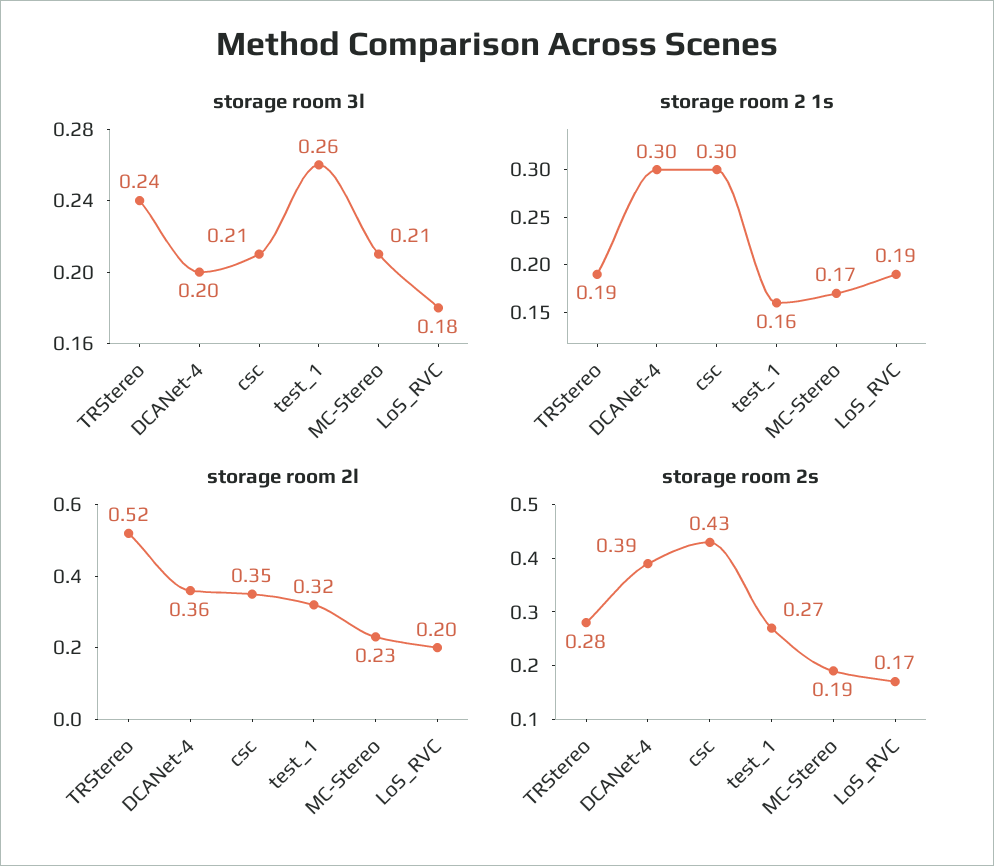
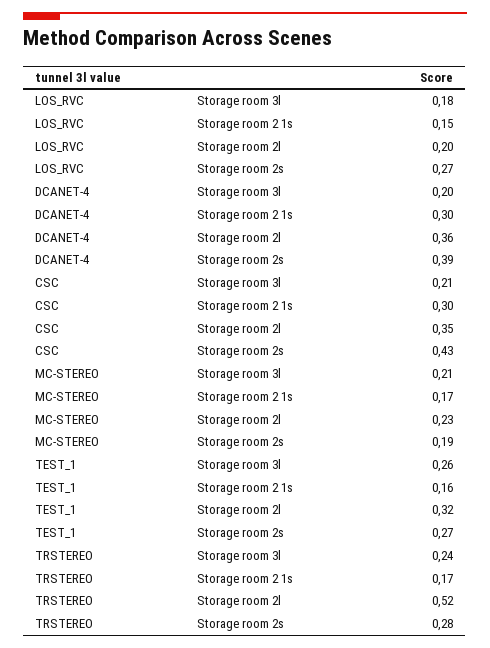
  {
    "storage room 3l": {
      "TRStereo": 0.24,
      "DCANet-4": 0.2,
      "csc": 0.21,
      "test_1": 0.26,
      "MC-Stereo": 0.21,
      "LoS_RVC": 0.18
    },
    "storage room 2 1s": {
-     "TRStereo": 0.19,
+     "TRStereo": 0.17,
      "DCANet-4": 0.3,
      "csc": 0.3,
      "test_1": 0.16,
      "MC-Stereo": 0.17,
-     "LoS_RVC": 0.19
+     "LoS_RVC": 0.15
    },
    "storage room 2l": {
      "TRStereo": 0.52,
      "DCANet-4": 0.36,
      "csc": 0.35,
      "test_1": 0.32,
      "MC-Stereo": 0.23,
      "LoS_RVC": 0.2
    },
    "storage room 2s": {
      "TRStereo": 0.28,
      "DCANet-4": 0.39,
      "csc": 0.43,
      "test_1": 0.27,
      "MC-Stereo": 0.19,
-     "LoS_RVC": 0.17
+     "LoS_RVC": 0.27
    }
  }

